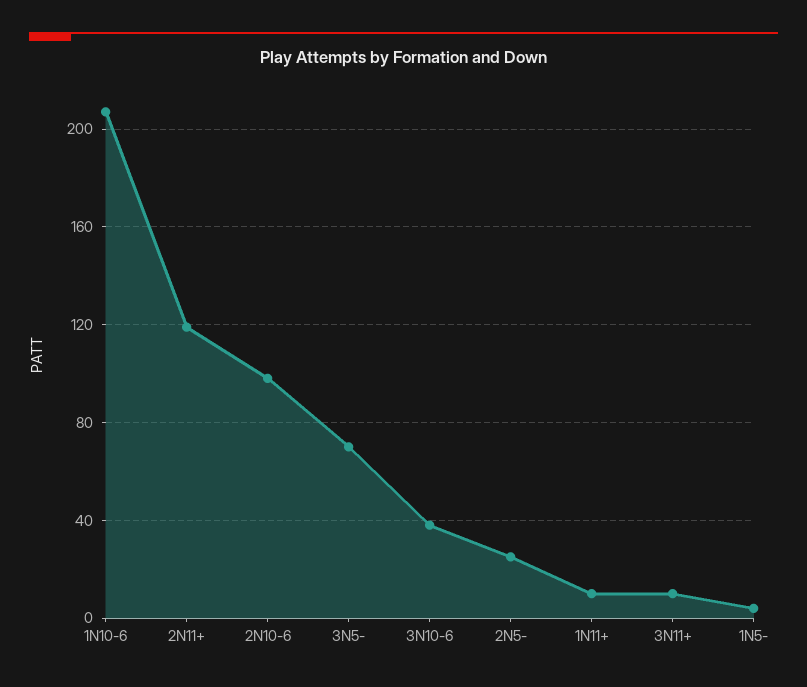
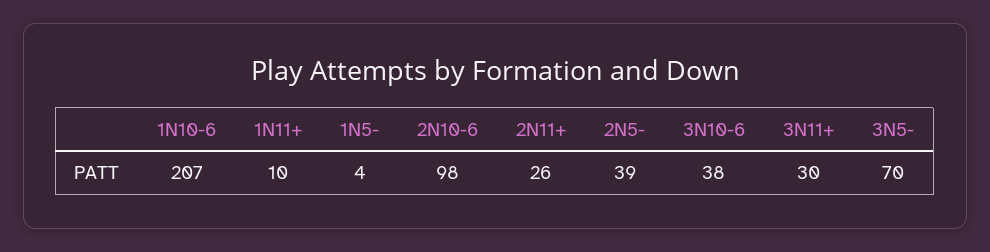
  {
    "1N10-6": 207,
-   "2N11+": 120,
+   "2N11+": 26,
    "2N10-6": 98,
    "3N5-": 70,
    "3N10-6": 38,
-   "2N5-": 25,
+   "2N5-": 39,
    "1N11+": 10,
-   "3N11+": 10,
+   "3N11+": 30,
    "1N5-": 4
  }

